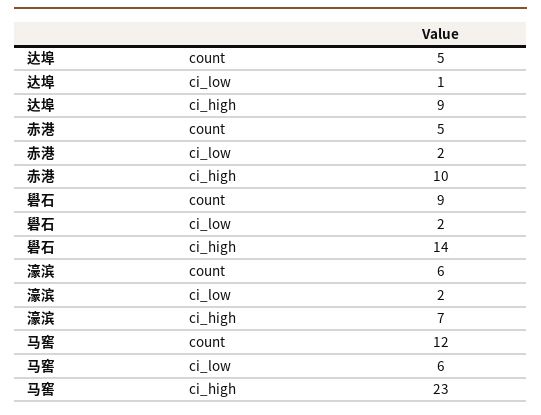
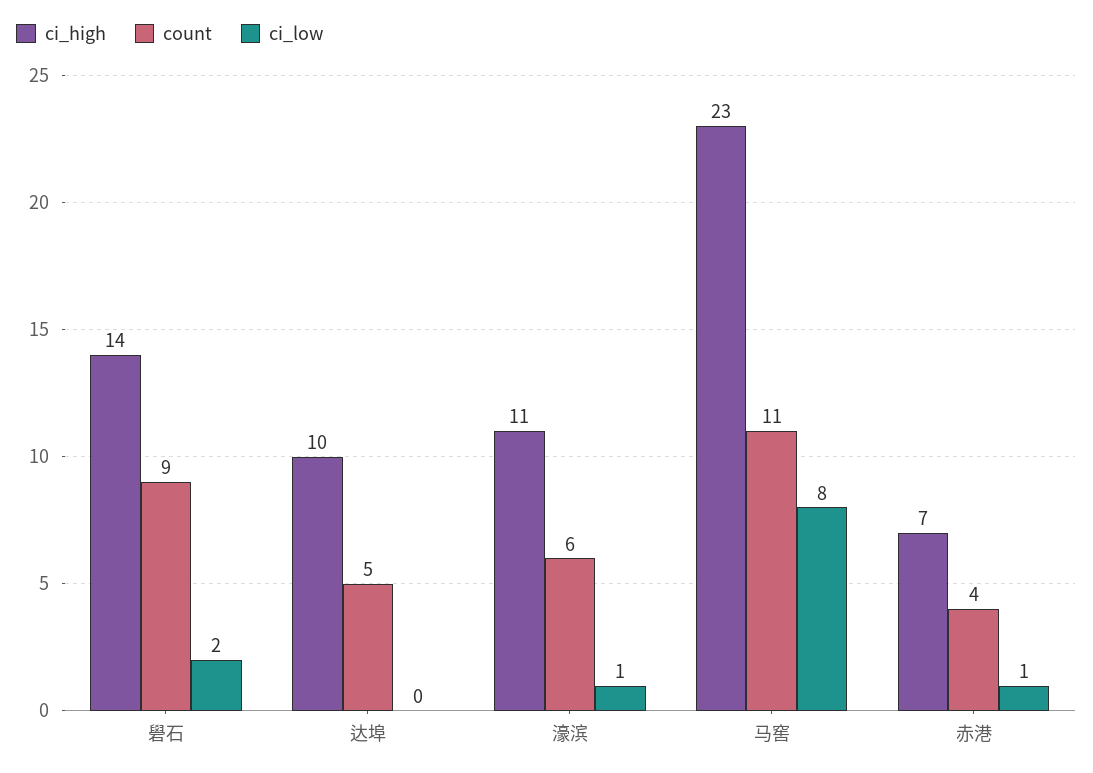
  {
    "count": {
      "达埠": 5,
-     "赤港": 5,
+     "赤港": 4,
      "礐石": 9,
      "濠滨": 6,
-     "马窖": 12
+     "马窖": 11
    },
    "ci_low": {
-     "达埠": 1,
+     "达埠": 0,
-     "赤港": 2,
+     "赤港": 1,
      "礐石": 2,
-     "濠滨": 2,
+     "濠滨": 1,
-     "马窖": 6
+     "马窖": 8
    },
    "ci_high": {
-     "达埠": 9,
+     "达埠": 10,
-     "赤港": 10,
+     "赤港": 7,
      "礐石": 14,
-     "濠滨": 7,
+     "濠滨": 11,
      "马窖": 23
    }
  }

